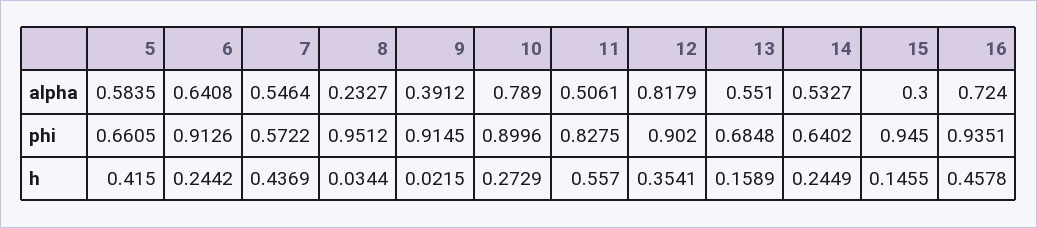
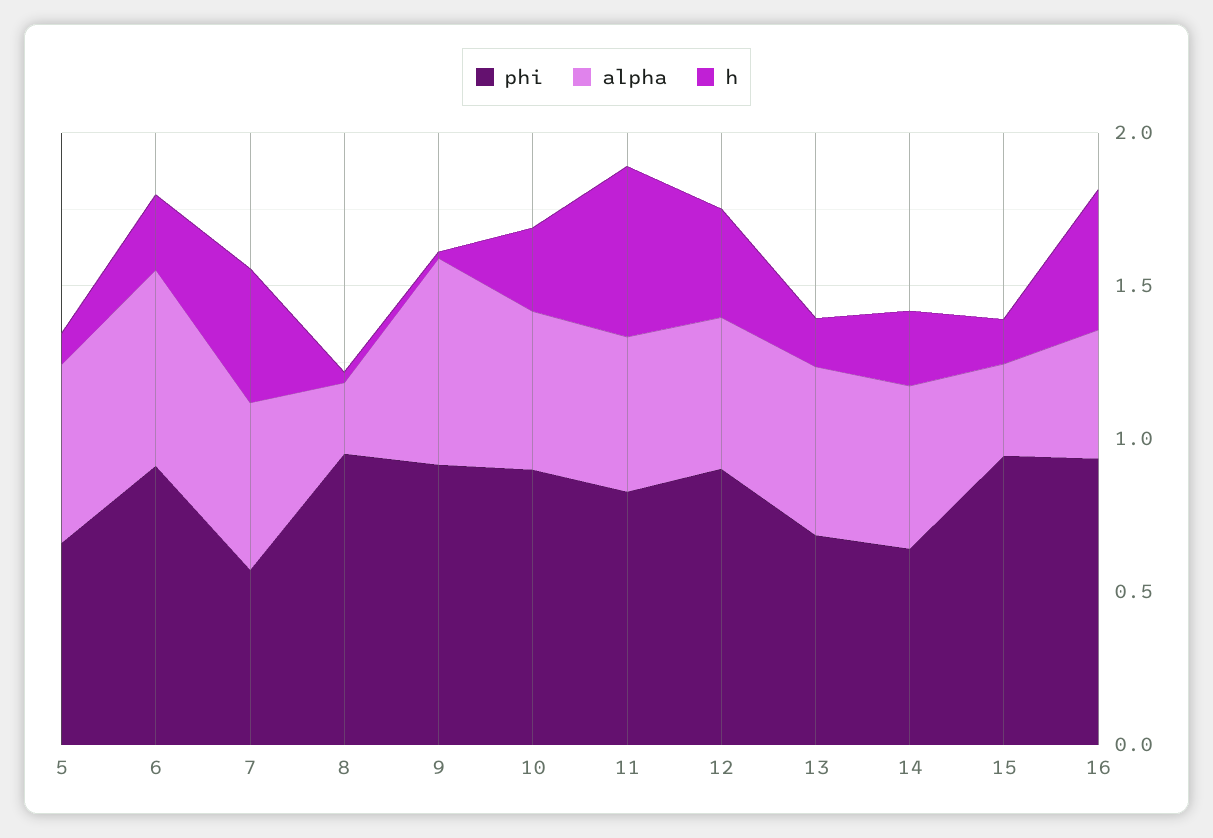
  {
    "alpha": {
      "5": 0.5835,
      "6": 0.6408,
      "7": 0.5464,
      "8": 0.2327,
-     "9": 0.3912,
+     "9": 0.7,
-     "10": 0.789,
+     "10": 0.5,
      "11": 0.5061,
-     "12": 0.8179,
+     "12": 0.5,
      "13": 0.551,
      "14": 0.5327,
      "15": 0.3,
-     "16": 0.724
+     "16": 0.4
    },
    "phi": {
      "5": 0.6605,
      "6": 0.9126,
      "7": 0.5722,
      "8": 0.9512,
      "9": 0.9145,
      "10": 0.8996,
      "11": 0.8275,
      "12": 0.902,
      "13": 0.6848,
      "14": 0.6402,
      "15": 0.945,
      "16": 0.9351
    },
    "h": {
-     "5": 0.415,
+     "5": 0.1,
      "6": 0.2442,
      "7": 0.4369,
      "8": 0.0344,
      "9": 0.0215,
      "10": 0.2729,
      "11": 0.557,
      "12": 0.3541,
      "13": 0.1589,
      "14": 0.2449,
      "15": 0.1455,
      "16": 0.4578
    }
  }

